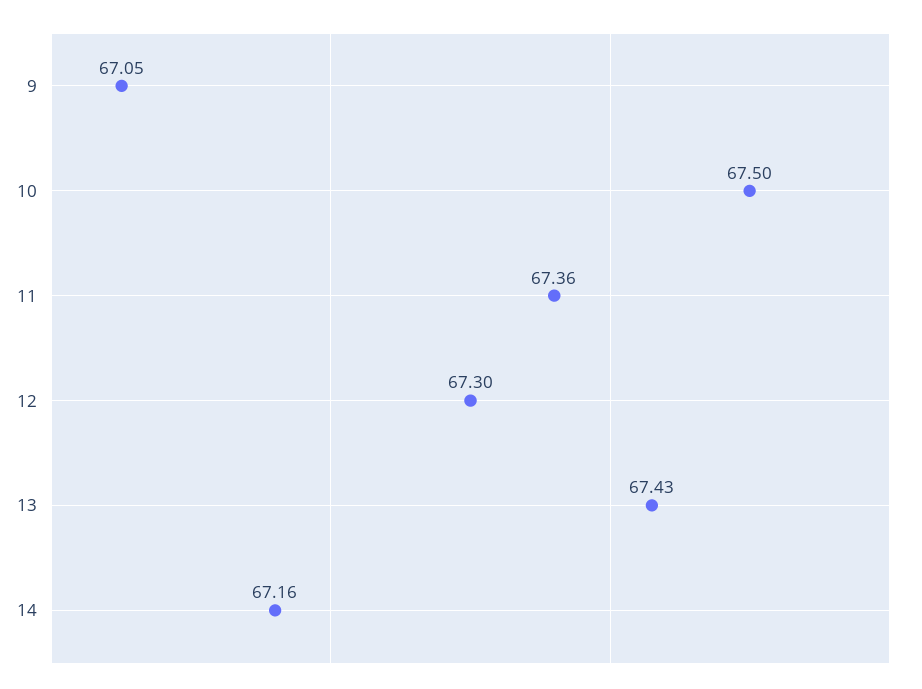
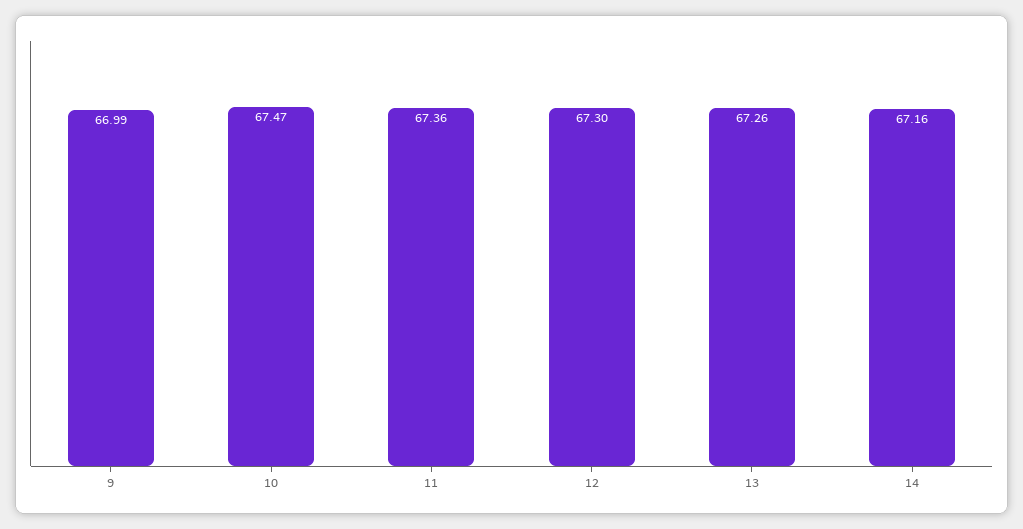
  {
-   "9": 67.05,
+   "9": 66.99,
-   "10": 67.5,
+   "10": 67.47,
    "11": 67.36,
    "12": 67.3,
-   "13": 67.43,
+   "13": 67.26,
    "14": 67.16
  }

